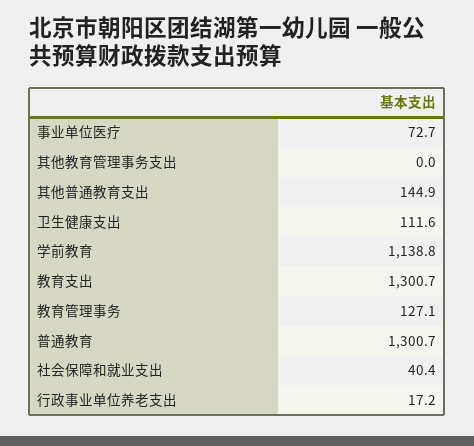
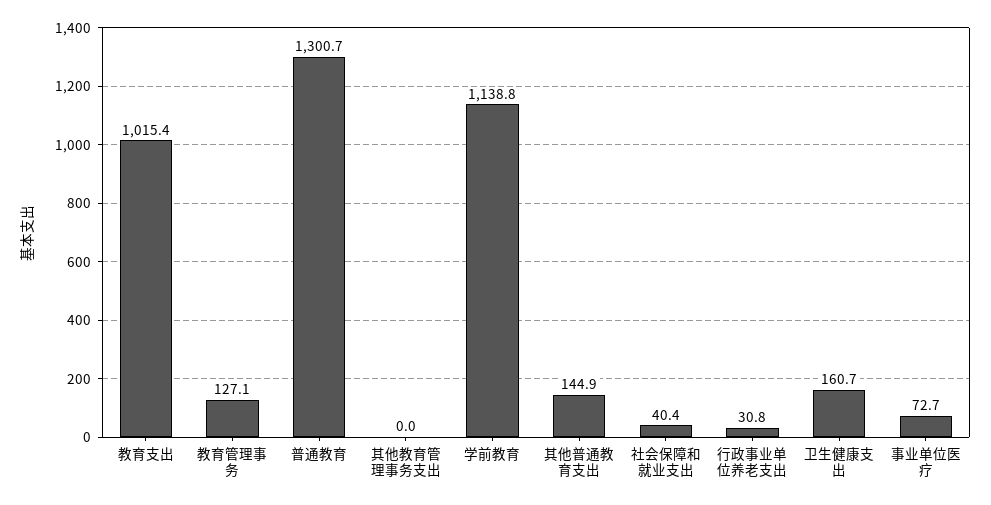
  {
    "事业单位医疗": 72.7,
    "其他教育管理事务支出": 0,
    "其他普通教育支出": 144.9,
-   "卫生健康支出": 111.6,
+   "卫生健康支出": 160.7,
    "学前教育": 1138.8,
-   "教育支出": 1300.7,
+   "教育支出": 1015.4,
    "教育管理事务": 127.1,
    "普通教育": 1300.7,
    "社会保障和就业支出": 40.4,
-   "行政事业单位养老支出": 17.2
+   "行政事业单位养老支出": 30.8
  }

